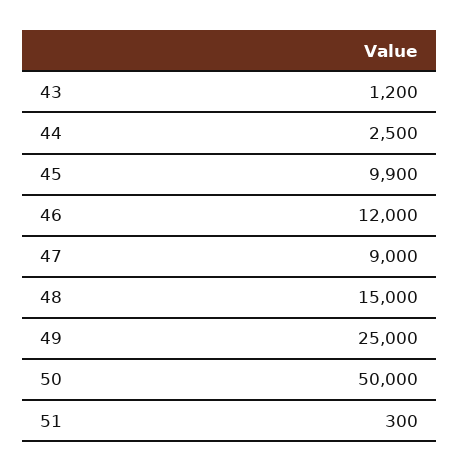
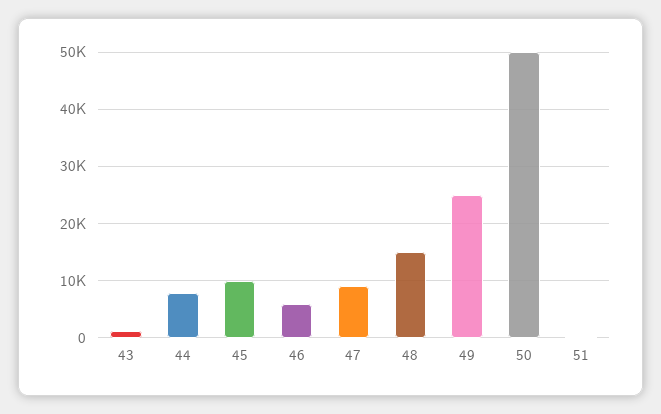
  {
    "43": 1200,
-   "44": 2500,
+   "44": 8000,
    "45": 9900,
-   "46": 12000,
+   "46": 6000,
    "47": 9000,
    "48": 15000,
    "49": 25000,
    "50": 50000,
    "51": 300
  }

